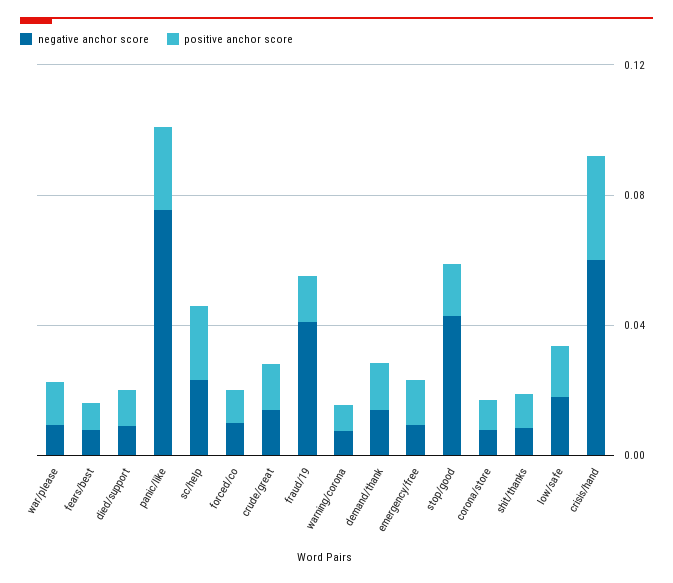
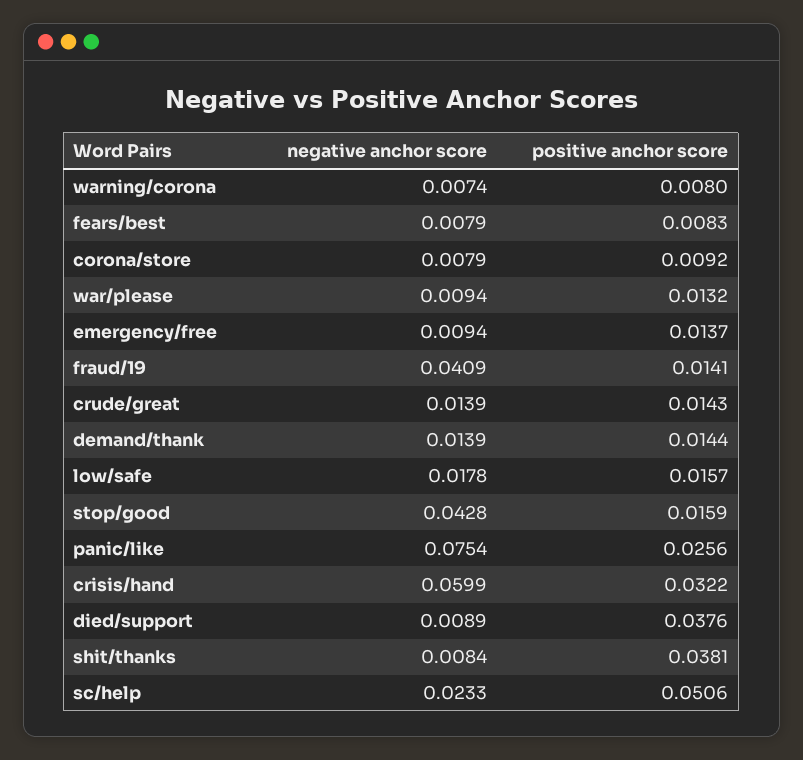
  {
    "negative anchor score": {
      "war/please": 0.0094,
      "fears/best": 0.0079,
      "died/support": 0.0089,
      "panic/like": 0.0754,
      "sc/help": 0.0233,
-     "forced/co": 0.01,
      "crude/great": 0.0139,
      "fraud/19": 0.0409,
      "warning/corona": 0.0074,
      "demand/thank": 0.0139,
      "emergency/free": 0.0094,
      "stop/good": 0.0428,
      "corona/store": 0.0079,
      "shit/thanks": 0.0084,
      "low/safe": 0.0178,
      "crisis/hand": 0.0599
    },
    "positive anchor score": {
      "war/please": 0.0132,
      "fears/best": 0.0083,
-     "died/support": 0.01,
+     "died/support": 0.0376,
      "panic/like": 0.0256,
-     "sc/help": 0.02,
+     "sc/help": 0.0506,
-     "forced/co": 0.01,
      "crude/great": 0.0143,
      "fraud/19": 0.0141,
      "warning/corona": 0.008,
      "demand/thank": 0.0144,
      "emergency/free": 0.0137,
      "stop/good": 0.0159,
      "corona/store": 0.0092,
-     "shit/thanks": 0.01,
+     "shit/thanks": 0.0381,
      "low/safe": 0.0157,
      "crisis/hand": 0.0322
    }
  }

